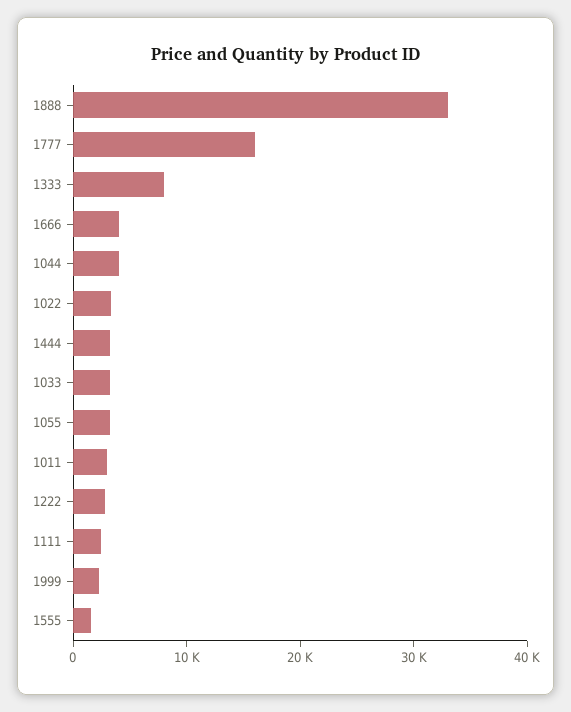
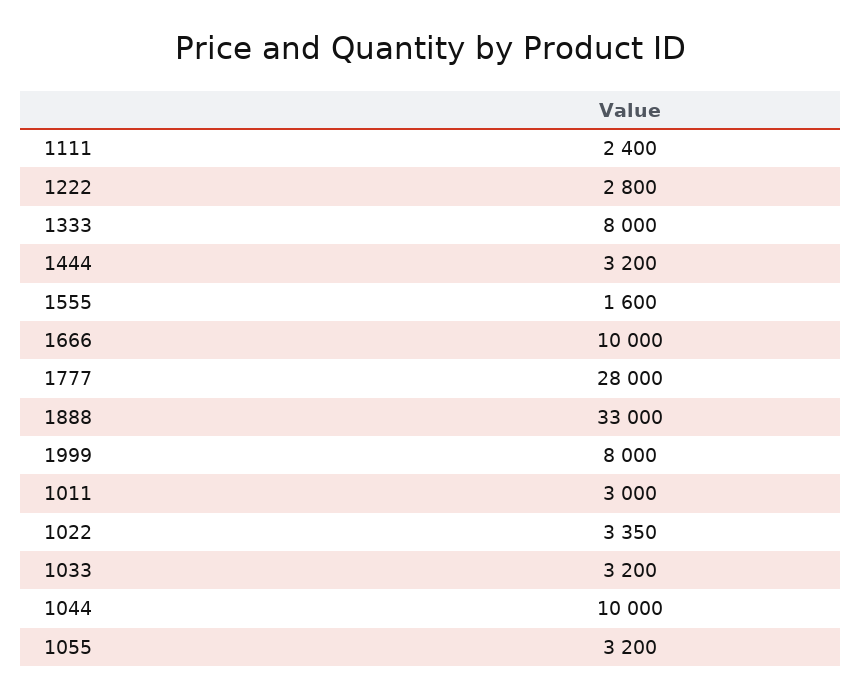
  {
    "1888": 33000,
-   "1777": 16000,
+   "1777": 28000,
    "1333": 8000,
-   "1666": 4000,
+   "1666": 10000,
-   "1044": 4000,
+   "1044": 10000,
    "1022": 3350,
    "1444": 3200,
    "1033": 3200,
    "1055": 3200,
    "1011": 3000,
    "1222": 2800,
    "1111": 2400,
-   "1999": 2000,
+   "1999": 8000,
    "1555": 1600
  }

